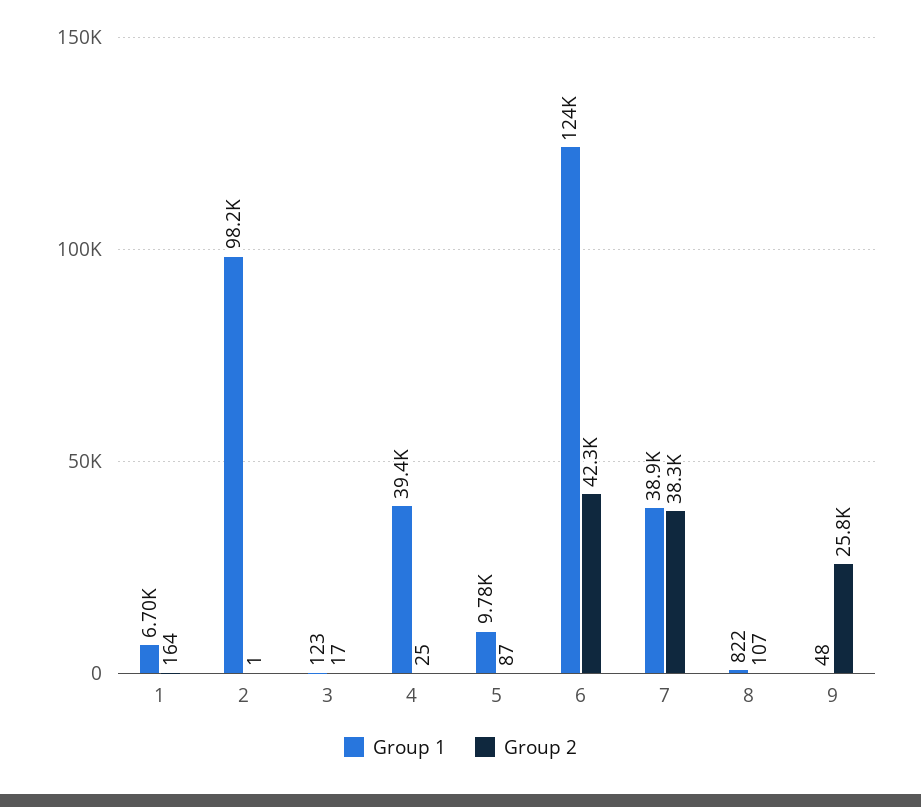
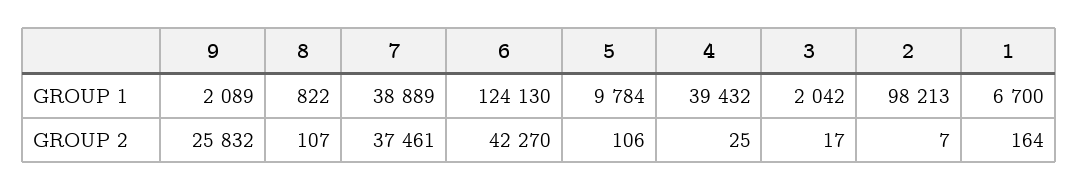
  {
    "Group 1": {
      "1": 6700,
      "2": 98213,
-     "3": 123,
+     "3": 2042,
      "4": 39432,
      "5": 9784,
      "6": 124130,
      "7": 38889,
      "8": 822,
-     "9": 48
+     "9": 2089
    },
    "Group 2": {
      "1": 164,
-     "2": 1,
+     "2": 7,
      "3": 17,
      "4": 25,
-     "5": 87,
+     "5": 106,
      "6": 42270,
-     "7": 38300,
+     "7": 37461,
      "8": 107,
      "9": 25832
    }
  }

